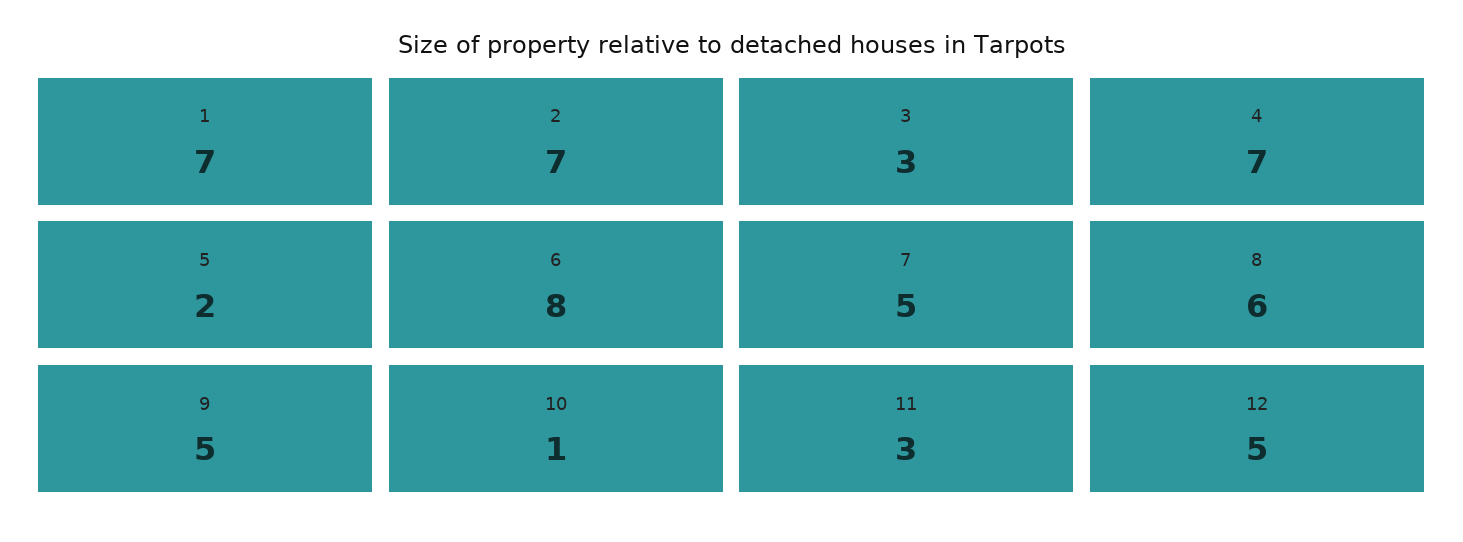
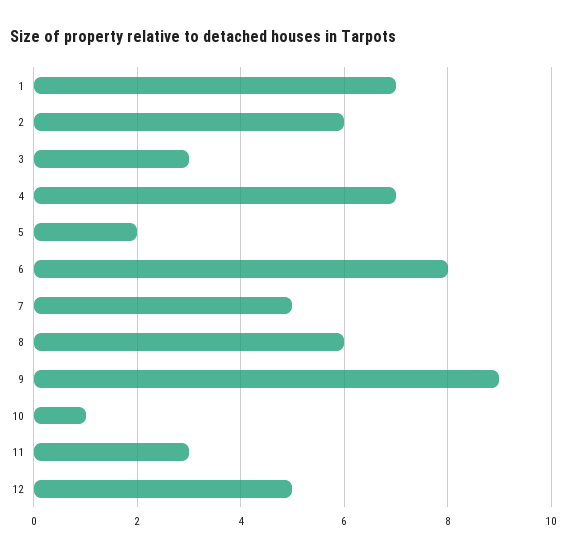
  {
    "1": 7,
-   "2": 7,
+   "2": 6,
    "3": 3,
    "4": 7,
    "5": 2,
    "6": 8,
    "7": 5,
    "8": 6,
-   "9": 5,
+   "9": 9,
    "10": 1,
    "11": 3,
    "12": 5
  }

